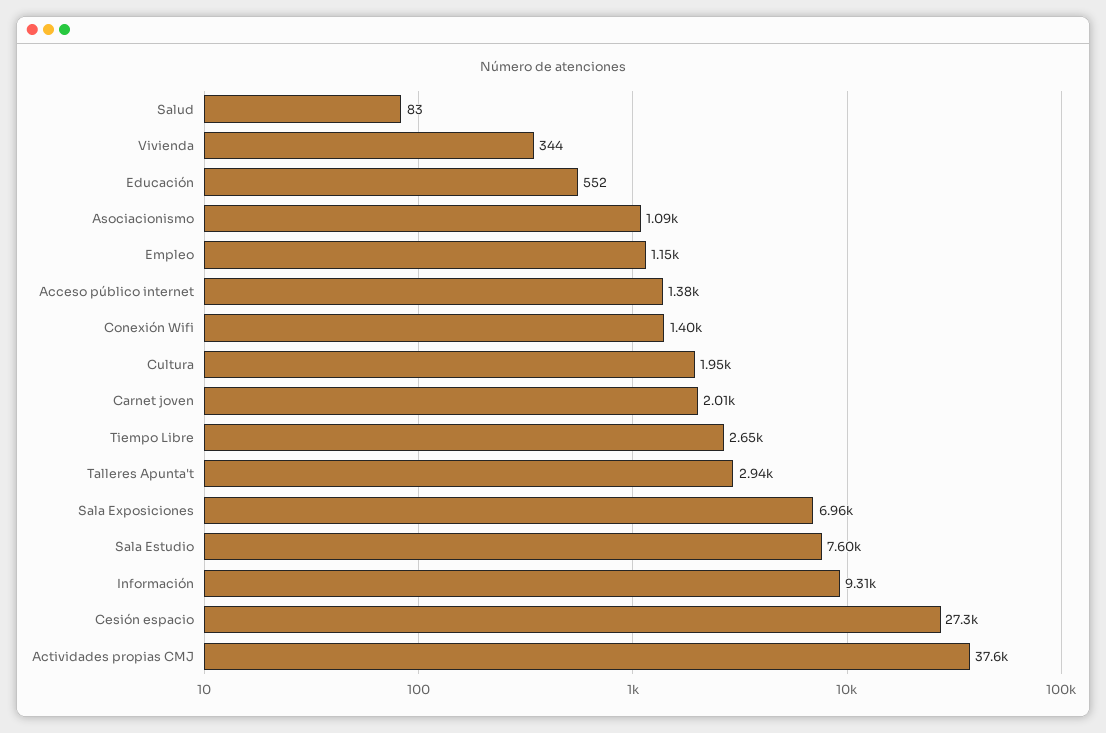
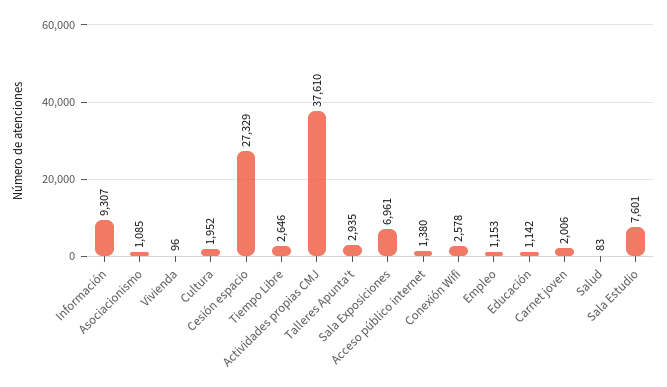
  {
    "Salud": 83,
-   "Vivienda": 344,
+   "Vivienda": 96,
-   "Educación": 552,
+   "Educación": 1142,
    "Asociacionismo": 1085,
    "Empleo": 1153,
    "Acceso público internet": 1380,
-   "Conexión Wifi": 1400,
+   "Conexión Wifi": 2578,
    "Cultura": 1952,
    "Carnet joven": 2006,
    "Tiempo Libre": 2646,
    "Talleres Apunta't": 2935,
    "Sala Exposiciones": 6961,
    "Sala Estudio": 7601,
    "Información": 9307,
    "Cesión espacio": 27329,
    "Actividades propias CMJ": 37610
  }

